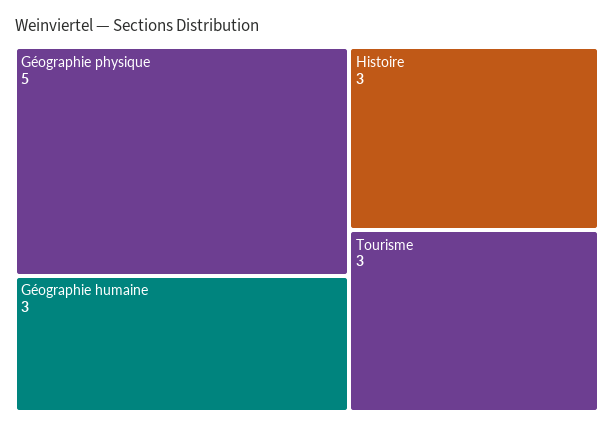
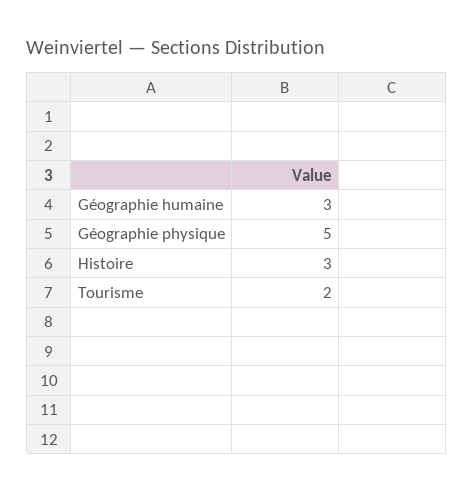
  {
    "Géographie physique": 5,
    "Géographie humaine": 3,
    "Histoire": 3,
-   "Tourisme": 3
+   "Tourisme": 2
  }

